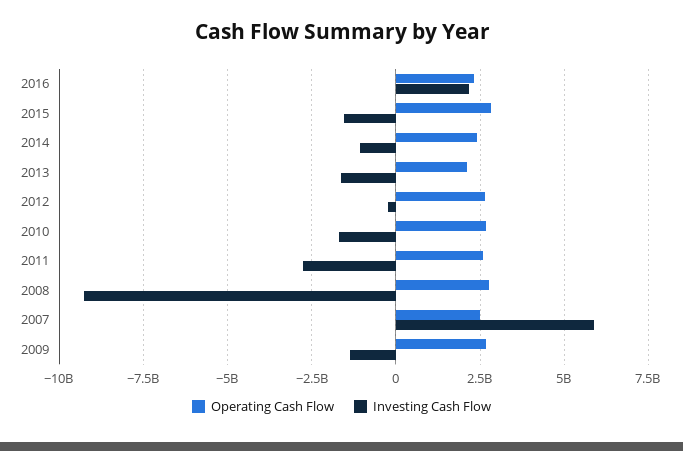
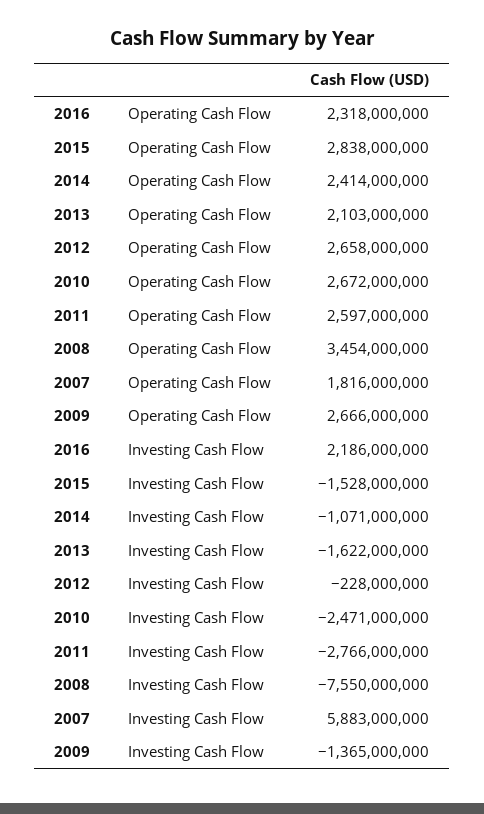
  {
    "Operating Cash Flow": {
      "2016": 2318000000,
      "2015": 2838000000,
      "2014": 2414000000,
      "2013": 2103000000,
      "2012": 2658000000,
      "2010": 2672000000,
      "2011": 2597000000,
-     "2008": 2750000000,
+     "2008": 3454000000,
-     "2007": 2500000000,
+     "2007": 1816000000,
      "2009": 2666000000
    },
    "Investing Cash Flow": {
      "2016": 2186000000,
      "2015": -1528000000,
      "2014": -1071000000,
      "2013": -1622000000,
      "2012": -228000000,
-     "2010": -1750000000,
+     "2010": -2471000000,
      "2011": -2766000000,
-     "2008": -9250000000,
+     "2008": -7550000000,
      "2007": 5883000000,
      "2009": -1365000000
    }
  }

